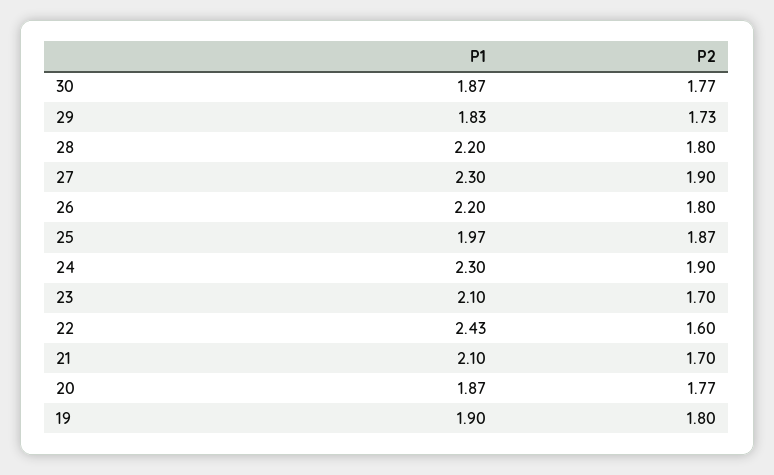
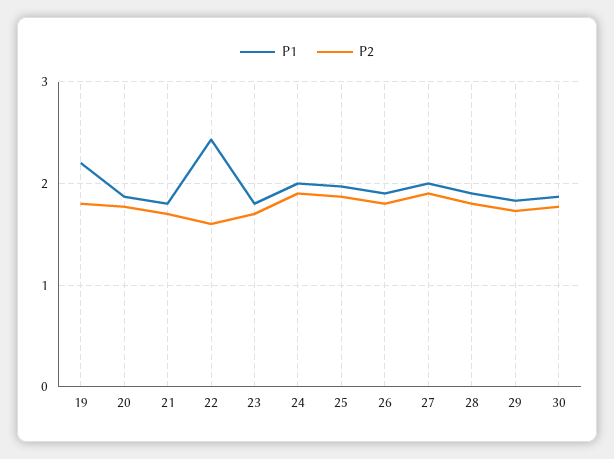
  {
    "P1": {
      "30": 1.87,
      "29": 1.83,
-     "28": 2.2,
+     "28": 1.9,
-     "27": 2.3,
+     "27": 2,
-     "26": 2.2,
+     "26": 1.9,
      "25": 1.97,
-     "24": 2.3,
+     "24": 2,
-     "23": 2.1,
+     "23": 1.8,
      "22": 2.43,
-     "21": 2.1,
+     "21": 1.8,
      "20": 1.87,
-     "19": 1.9
+     "19": 2.2
    },
    "P2": {
      "30": 1.77,
      "29": 1.73,
      "28": 1.8,
      "27": 1.9,
      "26": 1.8,
      "25": 1.87,
      "24": 1.9,
      "23": 1.7,
      "22": 1.6,
      "21": 1.7,
      "20": 1.77,
      "19": 1.8
    }
  }

